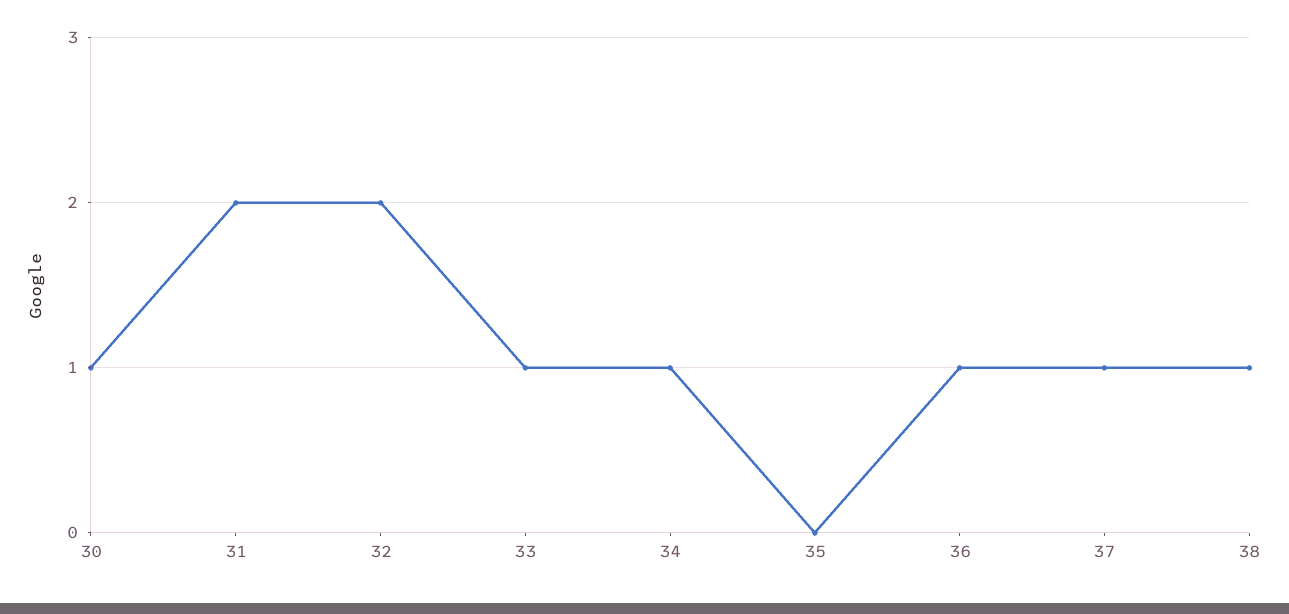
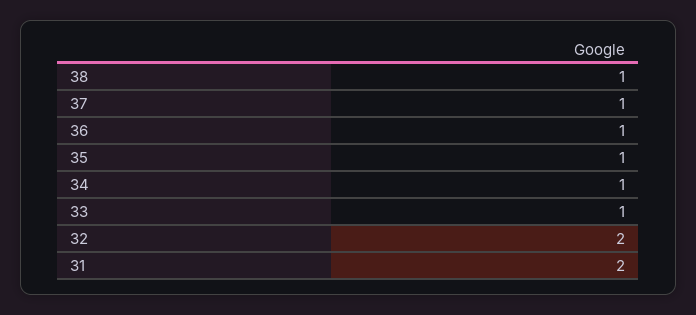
  {
-   "30": 1,
    "31": 2,
    "32": 2,
    "33": 1,
    "34": 1,
-   "35": 0,
+   "35": 1,
    "36": 1,
    "37": 1,
    "38": 1
  }

